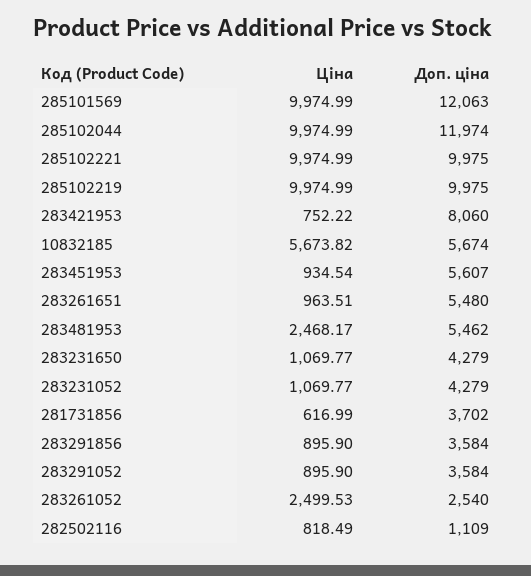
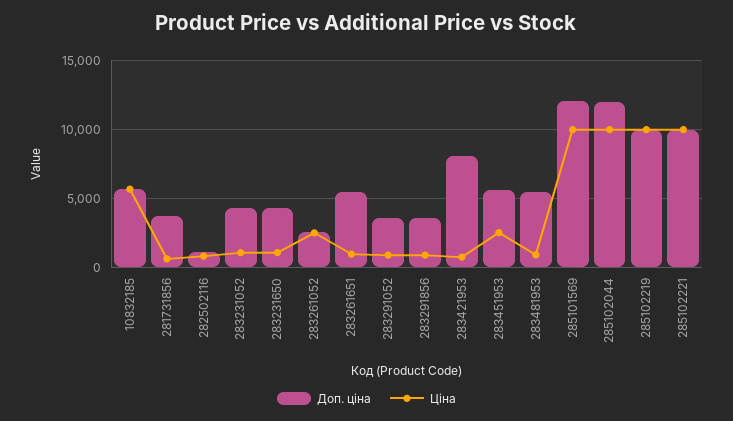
  {
    "Ціна": {
      "285101569": 9974.99,
      "285102044": 9974.99,
      "285102221": 9974.99,
      "285102219": 9974.99,
      "283421953": 752.22,
      "10832185": 5673.82,
-     "283451953": 934.54,
+     "283451953": 2500,
      "283261651": 963.51,
-     "283481953": 2468.17,
+     "283481953": 1000,
      "283231650": 1069.77,
      "283231052": 1069.77,
      "281731856": 616.99,
      "283291856": 895.9,
      "283291052": 895.9,
      "283261052": 2499.53,
      "282502116": 818.49
    },
    "Доп. ціна": {
      "285101569": 12063,
      "285102044": 11974,
      "285102221": 9975,
      "285102219": 9975,
      "283421953": 8060,
      "10832185": 5674,
      "283451953": 5607,
      "283261651": 5480,
      "283481953": 5462,
      "283231650": 4279,
      "283231052": 4279,
      "281731856": 3702,
      "283291856": 3584,
      "283291052": 3584,
      "283261052": 2540,
      "282502116": 1109
    }
  }

